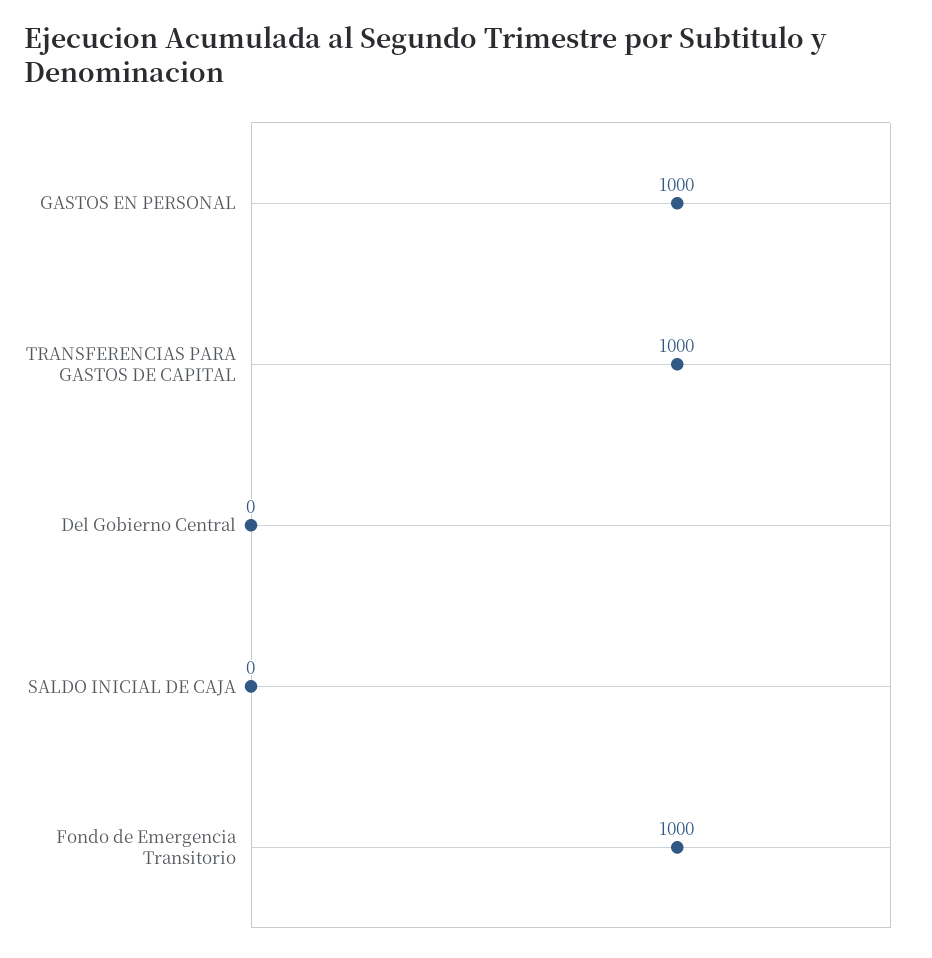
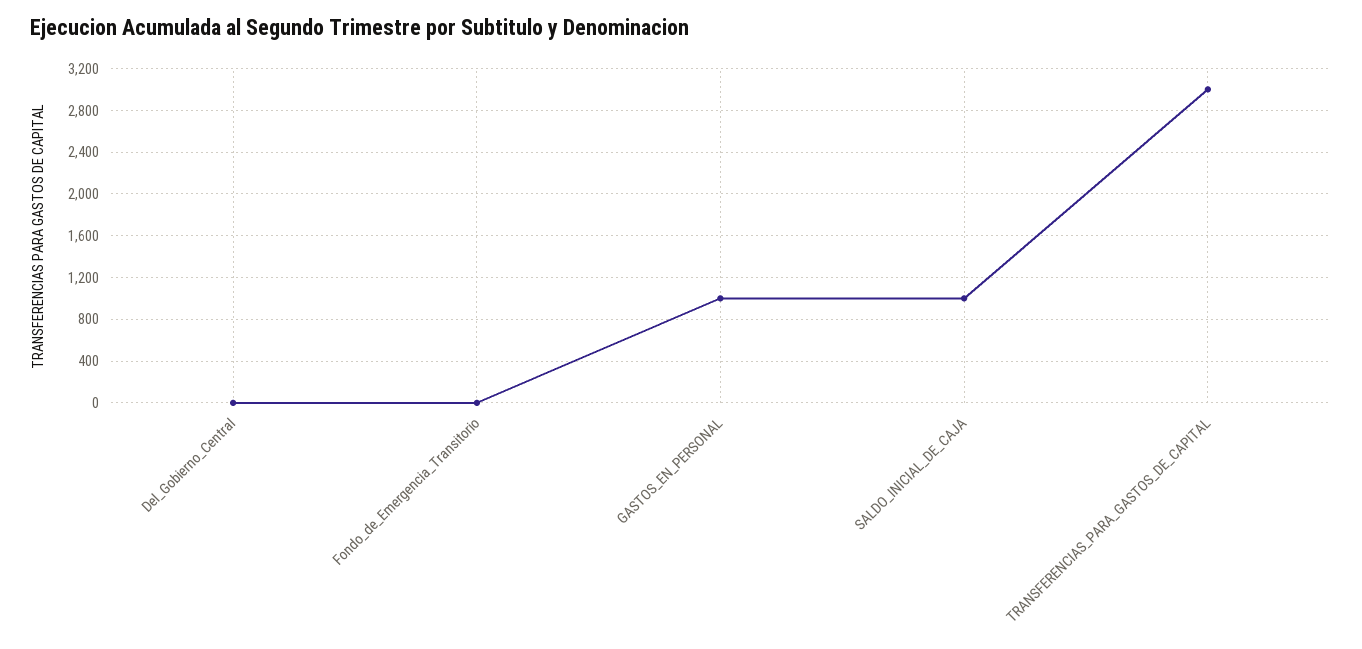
  {
    "GASTOS EN PERSONAL": 1000,
-   "TRANSFERENCIAS PARA GASTOS DE CAPITAL": 1000,
+   "TRANSFERENCIAS PARA GASTOS DE CAPITAL": 3000,
    "Del Gobierno Central": 0,
-   "SALDO INICIAL DE CAJA": 0,
+   "SALDO INICIAL DE CAJA": 1000,
-   "Fondo de Emergencia Transitorio": 1000
+   "Fondo de Emergencia Transitorio": 0
  }

